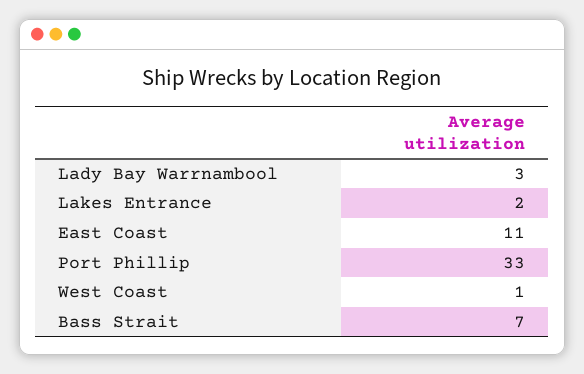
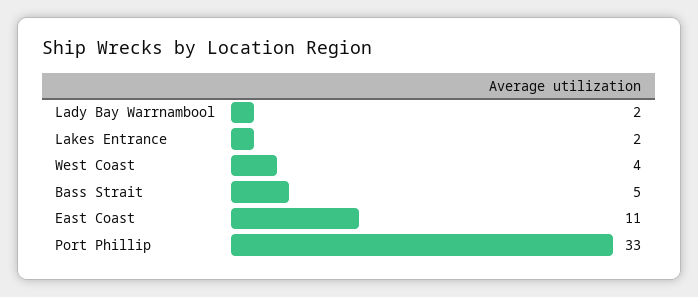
  {
-   "Lady Bay Warrnambool": 3,
+   "Lady Bay Warrnambool": 2,
    "Lakes Entrance": 2,
    "East Coast": 11,
    "Port Phillip": 33,
-   "West Coast": 1,
+   "West Coast": 4,
-   "Bass Strait": 7
+   "Bass Strait": 5
  }

